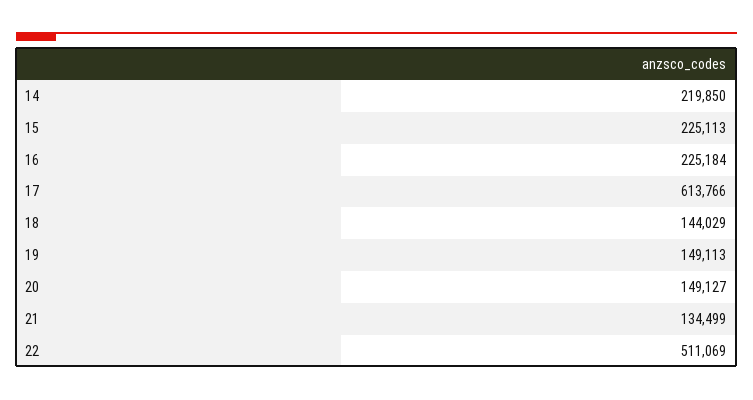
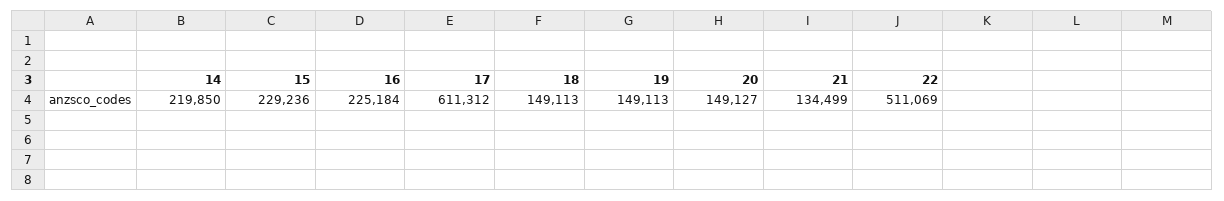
  {
    "14": 219850,
-   "15": 225113,
+   "15": 229236,
    "16": 225184,
-   "17": 613766,
+   "17": 611312,
-   "18": 144029,
+   "18": 149113,
    "19": 149113,
    "20": 149127,
    "21": 134499,
    "22": 511069
  }

